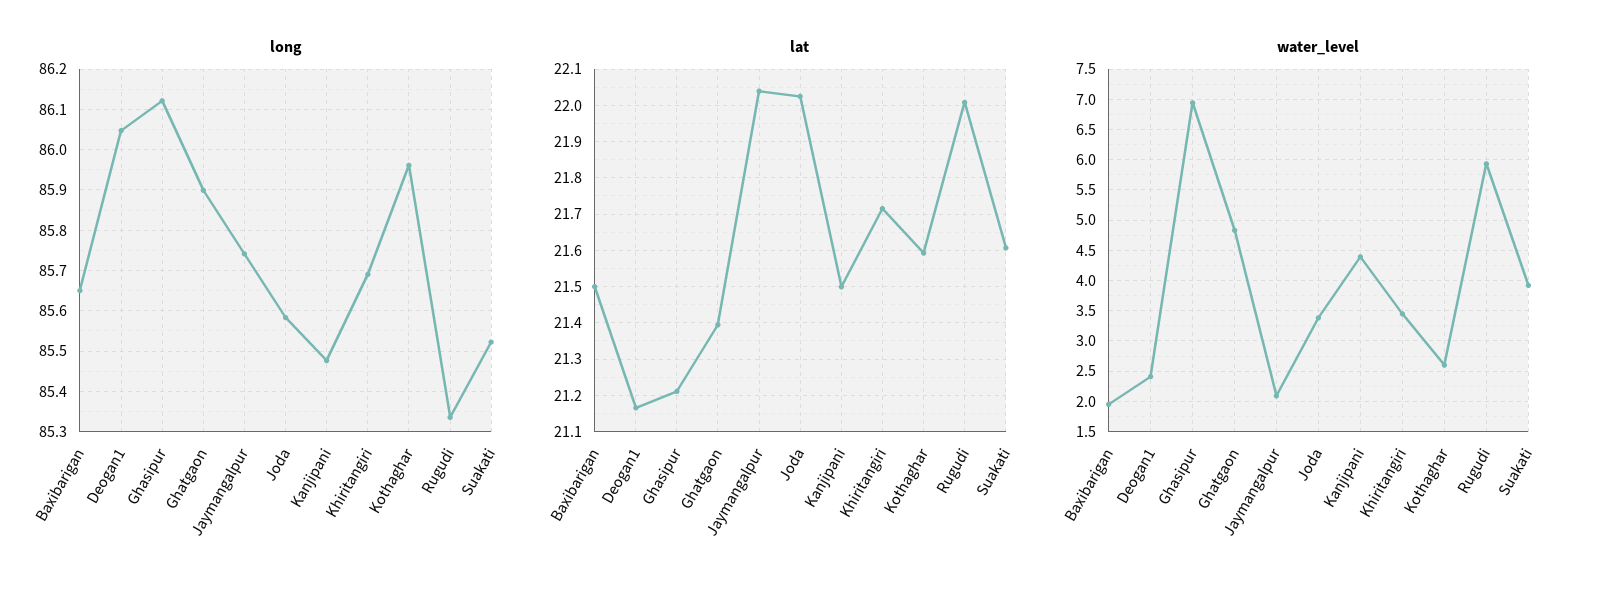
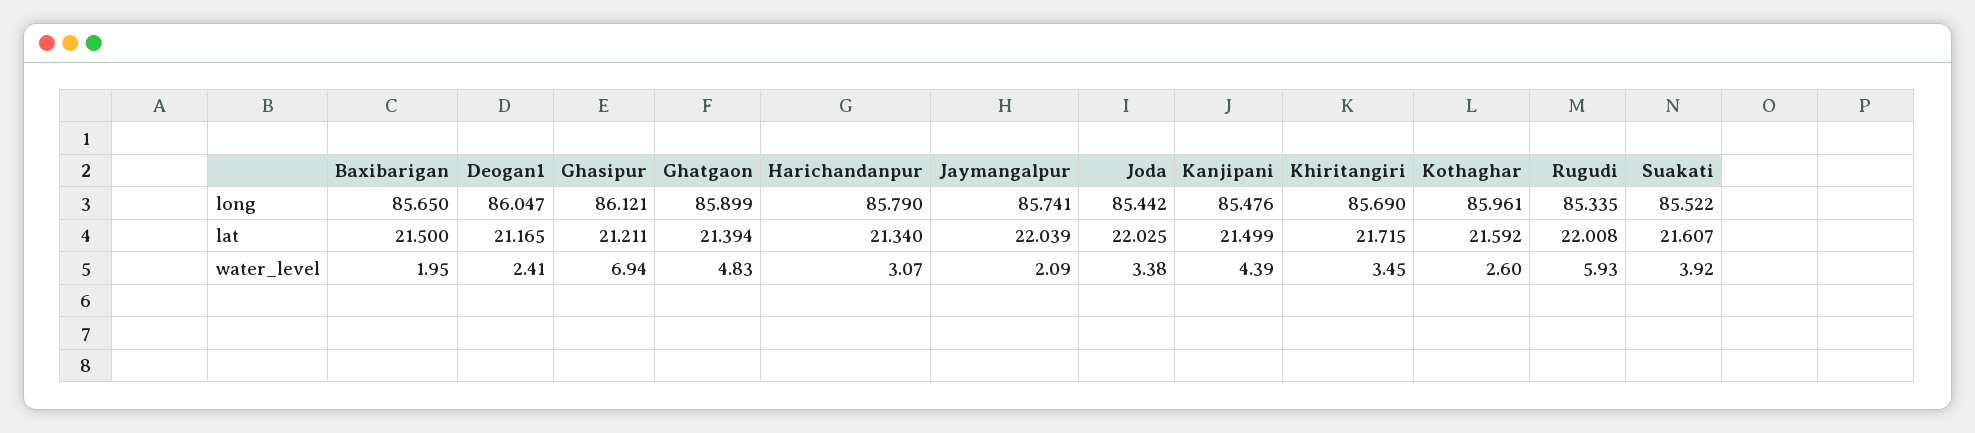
  {
    "long": {
      "Baxibarigan": 85.65,
      "Deogan1": 86.047,
      "Ghasipur": 86.121,
      "Ghatgaon": 85.899,
      "Jaymangalpur": 85.741,
-     "Joda": 85.58,
+     "Joda": 85.442,
      "Kanjipani": 85.476,
      "Khiritangiri": 85.69,
      "Kothaghar": 85.961,
      "Rugudi": 85.335,
-     "Suakati": 85.522
+     "Suakati": 85.522,
+     "Harichandanpur": 85.79
    },
    "lat": {
      "Baxibarigan": 21.5,
      "Deogan1": 21.165,
      "Ghasipur": 21.211,
      "Ghatgaon": 21.394,
      "Jaymangalpur": 22.039,
      "Joda": 22.025,
      "Kanjipani": 21.499,
      "Khiritangiri": 21.715,
      "Kothaghar": 21.592,
      "Rugudi": 22.008,
-     "Suakati": 21.607
+     "Suakati": 21.607,
+     "Harichandanpur": 21.34
    },
    "water_level": {
      "Baxibarigan": 1.95,
      "Deogan1": 2.41,
      "Ghasipur": 6.94,
      "Ghatgaon": 4.83,
      "Jaymangalpur": 2.09,
      "Joda": 3.38,
      "Kanjipani": 4.39,
      "Khiritangiri": 3.45,
      "Kothaghar": 2.6,
      "Rugudi": 5.93,
-     "Suakati": 3.92
+     "Suakati": 3.92,
+     "Harichandanpur": 3.07
    }
  }

